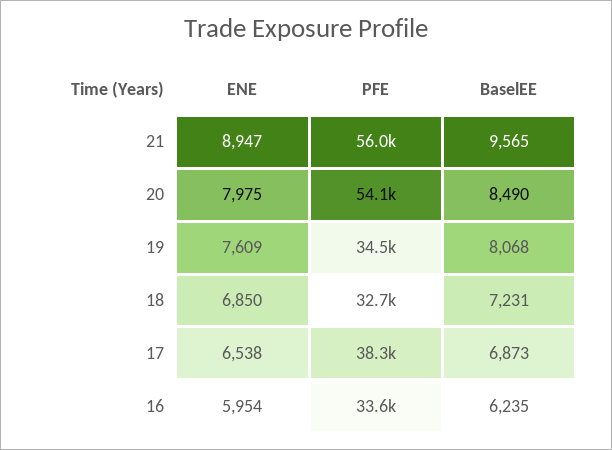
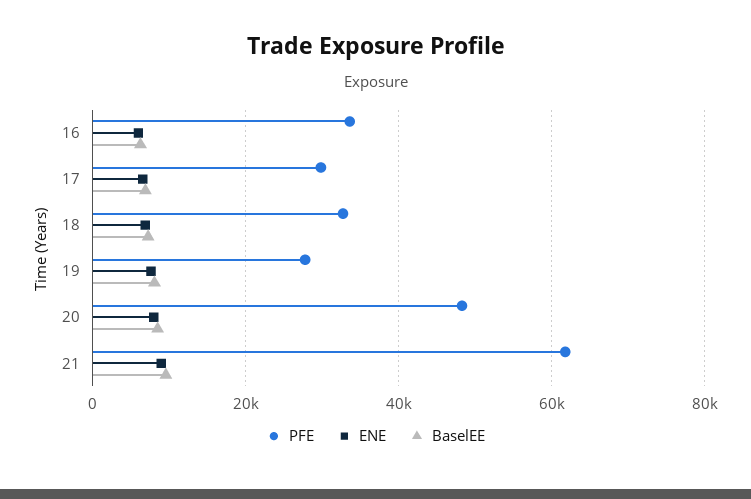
  {
    "ENE": {
      "21": 8947,
      "20": 7975,
      "19": 7609,
      "18": 6850,
      "17": 6538,
      "16": 5954
    },
    "PFE": {
-     "21": 56000,
+     "21": 62000,
-     "20": 54100,
+     "20": 48000,
-     "19": 34500,
+     "19": 28000,
      "18": 32700,
-     "17": 38300,
+     "17": 30000,
      "16": 33600
    },
    "BaselEE": {
      "21": 9565,
      "20": 8490,
      "19": 8068,
      "18": 7231,
      "17": 6873,
      "16": 6235
    }
  }

